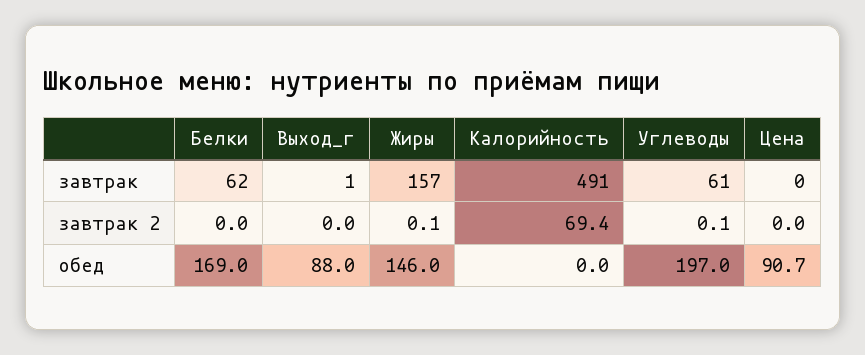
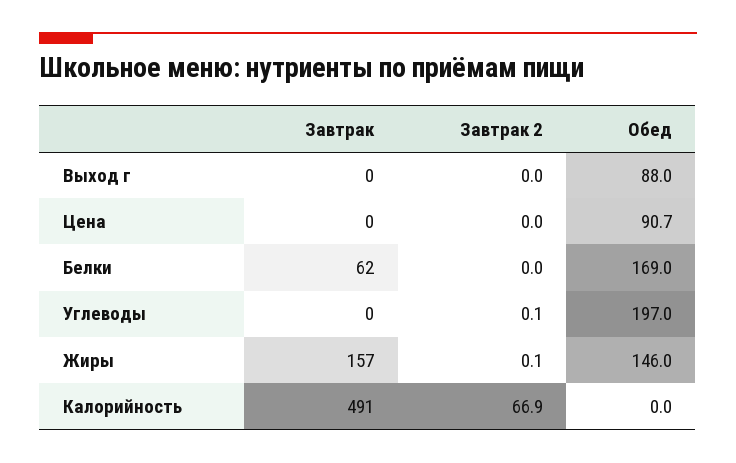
  {
    "Белки": {
      "завтрак": 62,
      "завтрак 2": 0,
      "обед": 169
    },
    "Выход_г": {
-     "завтрак": 1,
+     "завтрак": 0,
      "завтрак 2": 0,
      "обед": 88
    },
    "Жиры": {
      "завтрак": 157,
      "завтрак 2": 0.1,
      "обед": 146
    },
    "Калорийность": {
      "завтрак": 491,
-     "завтрак 2": 69.4,
+     "завтрак 2": 66.9,
      "обед": 0
    },
    "Углеводы": {
-     "завтрак": 61,
+     "завтрак": 0,
      "завтрак 2": 0.1,
      "обед": 197
    },
    "Цена": {
      "завтрак": 0,
      "завтрак 2": 0,
      "обед": 90.7
    }
  }

